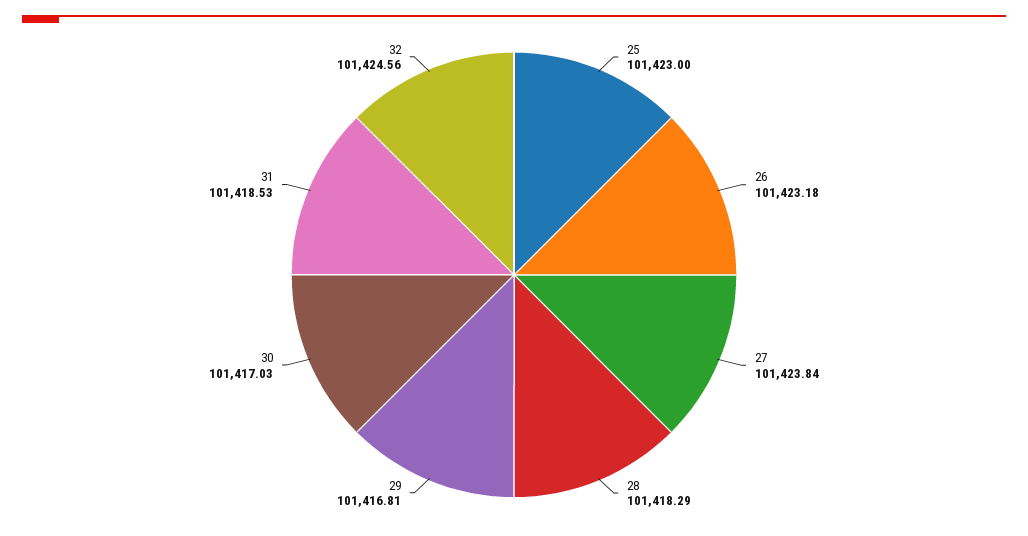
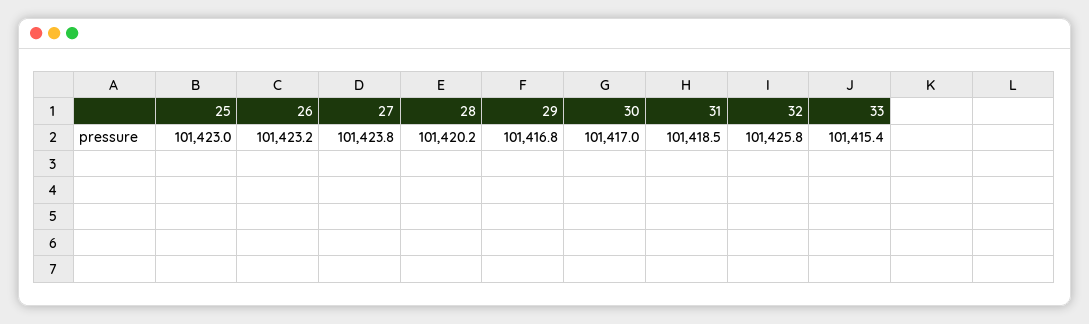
  {
    "25": 101423,
    "26": 101423.18,
    "27": 101423.84,
-   "28": 101418.29,
+   "28": 101420.2,
    "29": 101416.81,
    "30": 101417.03,
    "31": 101418.53,
-   "32": 101424.56
+   "32": 101425.8,
+   "33": 101415.4
  }

